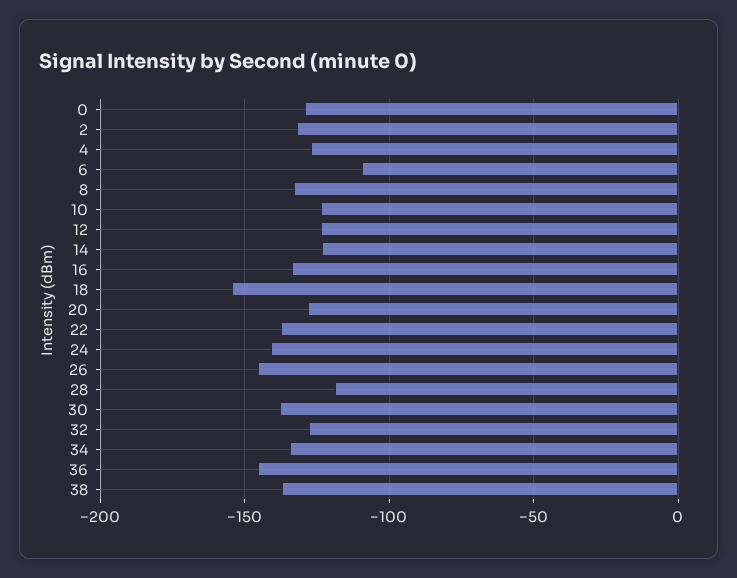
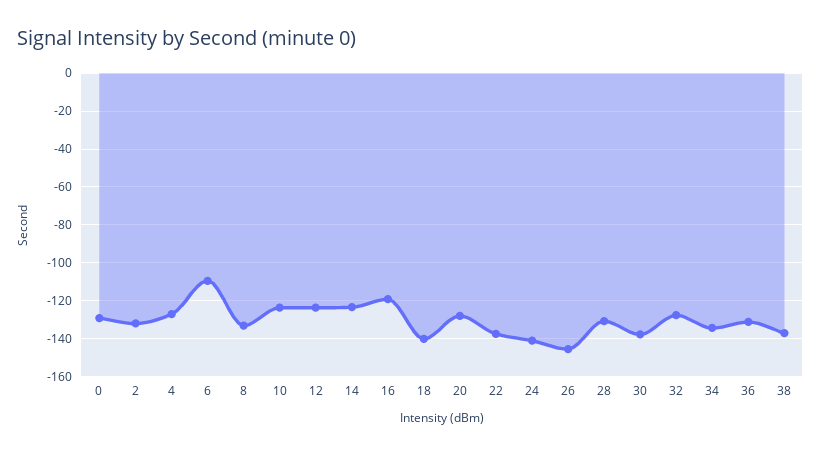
  {
    "0": -130,
    "2": -130,
    "4": -125,
    "6": -110,
    "8": -135,
    "10": -125,
    "12": -125,
    "14": -125,
-   "16": -135,
+   "16": -120,
-   "18": -155,
+   "18": -140,
    "20": -130,
    "22": -140,
    "24": -140,
    "26": -145,
-   "28": -120,
+   "28": -130,
    "30": -140,
    "32": -130,
    "34": -135,
-   "36": -145,
+   "36": -130,
    "38": -135
  }

